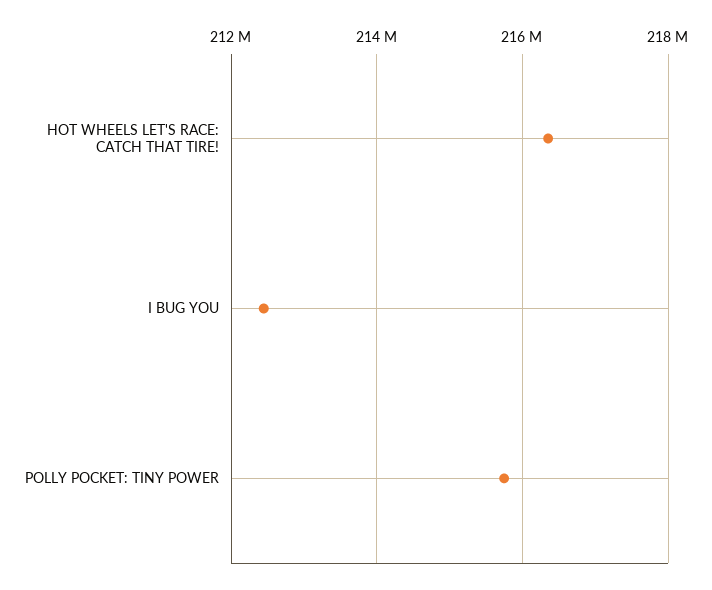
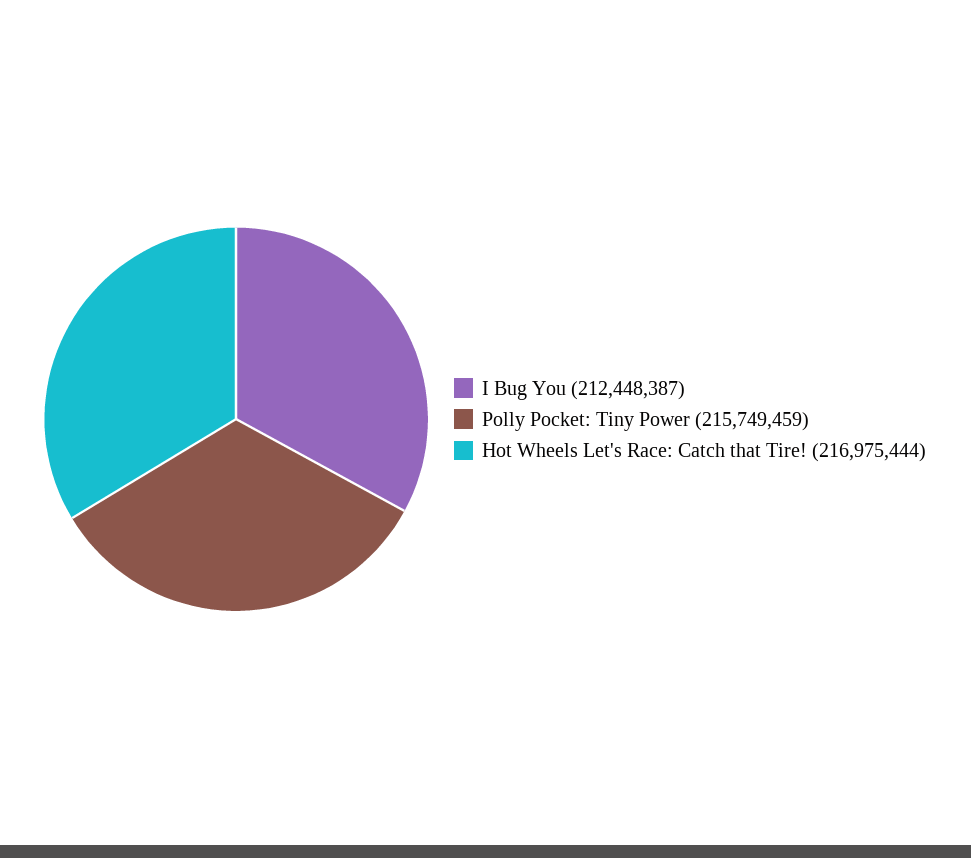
  {
-   "HOT WHEELS LET'S RACE: CATCH THAT TIRE!": 216400000,
+   "HOT WHEELS LET'S RACE: CATCH THAT TIRE!": 216975444,
    "I BUG YOU": 212448387,
    "POLLY POCKET: TINY POWER": 215749459
  }

